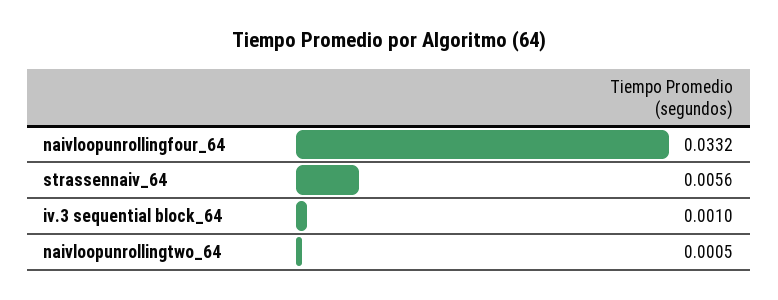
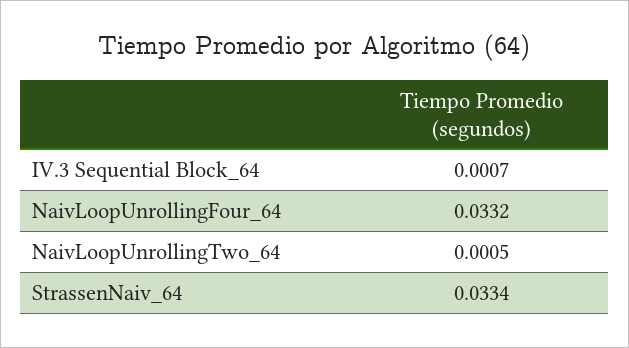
  {
    "naivloopunrollingfour_64": 0.0332,
-   "strassennaiv_64": 0.0056,
+   "strassennaiv_64": 0.0334,
-   "iv.3 sequential block_64": 0.001,
+   "iv.3 sequential block_64": 0.0007,
    "naivloopunrollingtwo_64": 0.0005
  }

